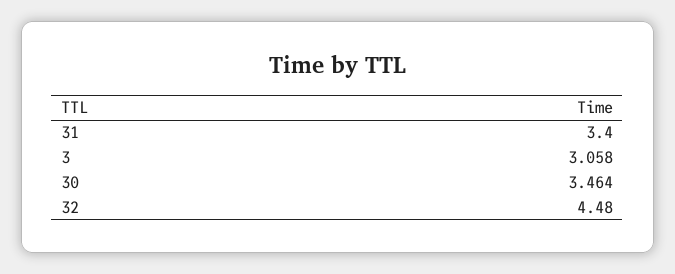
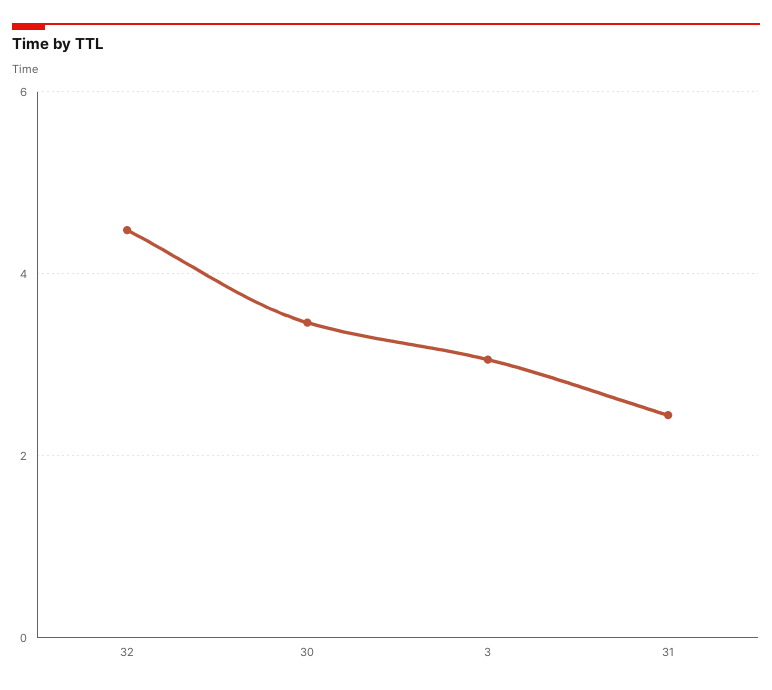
  {
-   "31": 3.4,
+   "31": 2.4,
    "3": 3.058,
    "30": 3.464,
    "32": 4.48
  }

